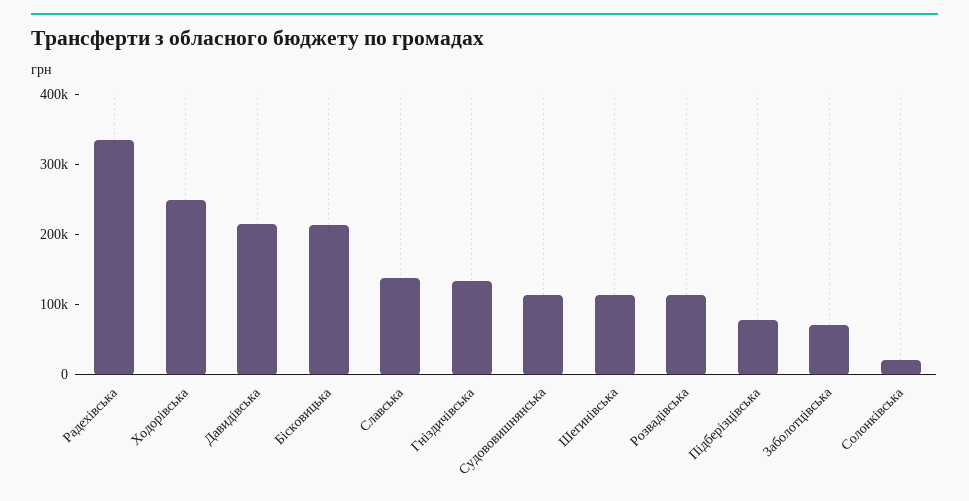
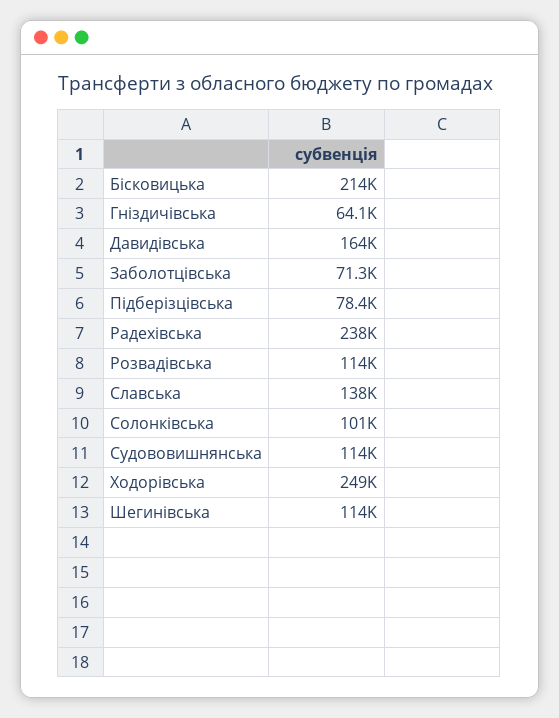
  {
-   "Радехівська": 340000,
+   "Радехівська": 238000,
    "Ходорівська": 249000,
-   "Давидівська": 220000,
+   "Давидівська": 164000,
    "Бісковицька": 214000,
    "Славська": 138000,
-   "Гніздичівська": 140000,
+   "Гніздичівська": 64100,
    "Судововишнянська": 114000,
    "Шегинівська": 114000,
    "Розвадівська": 114000,
    "Підберізцівська": 78400,
    "Заболотцівська": 71300,
-   "Солонківська": 20000
+   "Солонківська": 101000
  }

